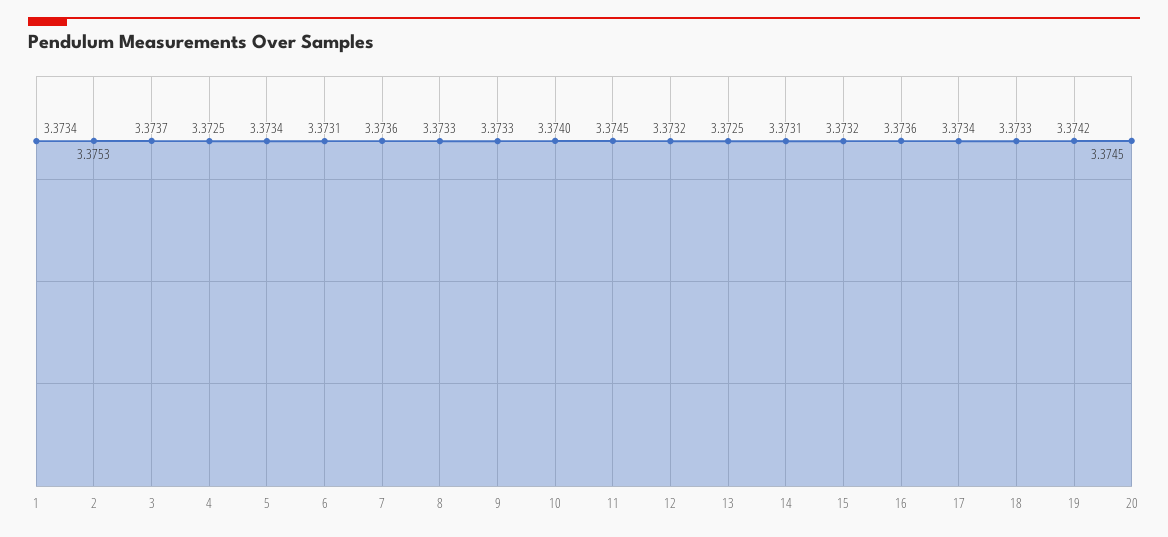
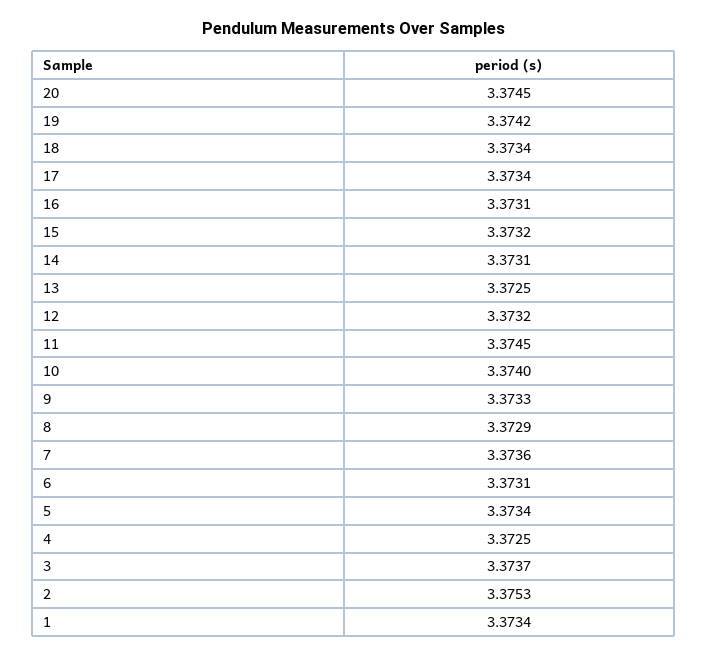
  {
    "1": 3.3734,
    "2": 3.3753,
    "3": 3.3737,
    "4": 3.3725,
    "5": 3.3734,
    "6": 3.3731,
    "7": 3.3736,
-   "8": 3.3733,
+   "8": 3.3729,
    "9": 3.3733,
    "10": 3.374,
    "11": 3.3745,
    "12": 3.3732,
    "13": 3.3725,
    "14": 3.3731,
    "15": 3.3732,
-   "16": 3.3736,
+   "16": 3.3731,
    "17": 3.3734,
-   "18": 3.3733,
+   "18": 3.3734,
    "19": 3.3742,
    "20": 3.3745
  }

